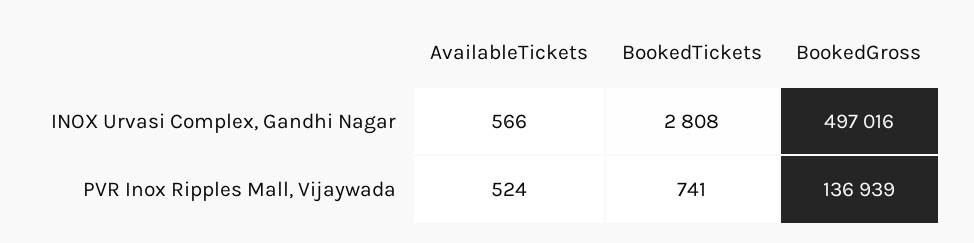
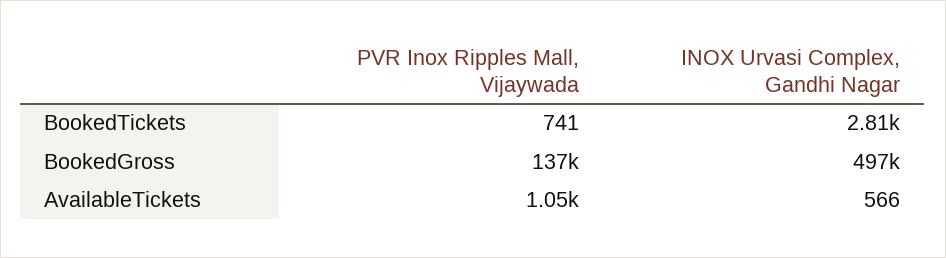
  {
    "AvailableTickets": {
      "INOX Urvasi Complex, Gandhi Nagar": 566,
-     "PVR Inox Ripples Mall, Vijaywada": 524
+     "PVR Inox Ripples Mall, Vijaywada": 1050
    },
    "BookedTickets": {
      "INOX Urvasi Complex, Gandhi Nagar": 2808,
      "PVR Inox Ripples Mall, Vijaywada": 741
    },
    "BookedGross": {
      "INOX Urvasi Complex, Gandhi Nagar": 497016,
      "PVR Inox Ripples Mall, Vijaywada": 136939
    }
  }

